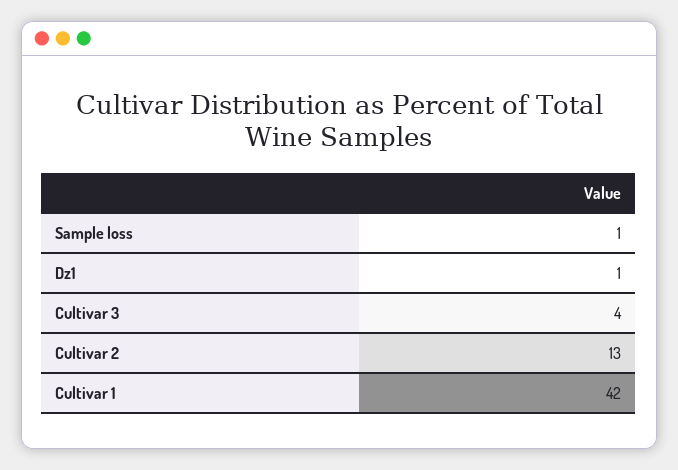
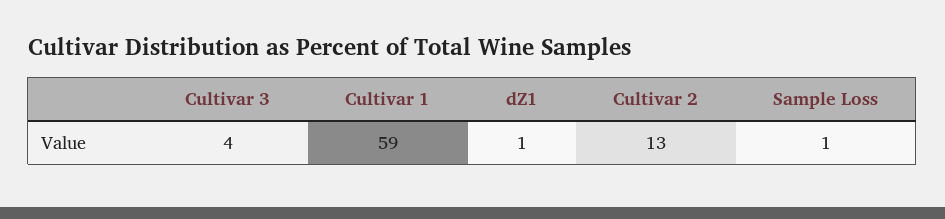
  {
    "Sample loss": 1,
    "Dz1": 1,
    "Cultivar 3": 4,
    "Cultivar 2": 13,
-   "Cultivar 1": 42
+   "Cultivar 1": 59
  }

